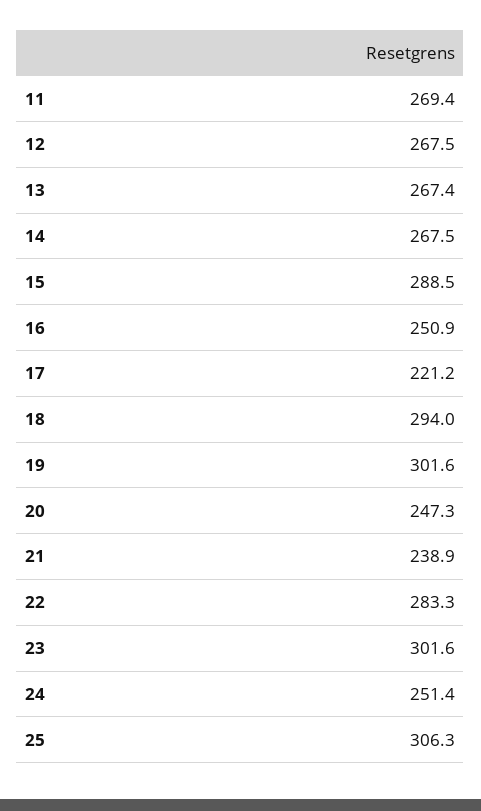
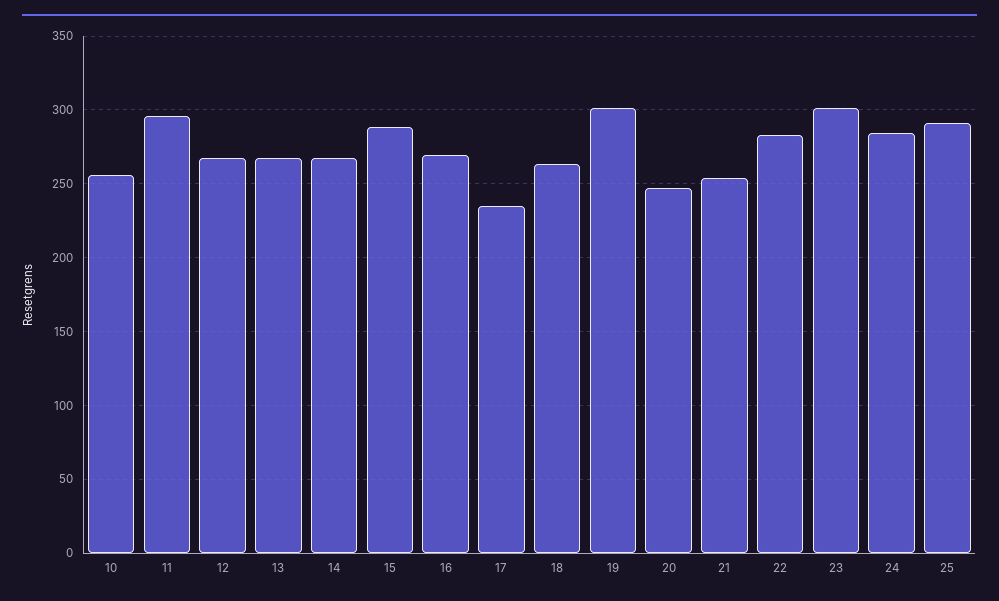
  {
-   "11": 269.4,
+   "11": 295,
    "12": 267.5,
    "13": 267.4,
    "14": 267.5,
    "15": 288.5,
-   "16": 250.9,
+   "16": 270,
-   "17": 221.2,
+   "17": 235,
-   "18": 294,
+   "18": 265,
    "19": 301.6,
    "20": 247.3,
-   "21": 238.9,
+   "21": 255,
    "22": 283.3,
    "23": 301.6,
-   "24": 251.4,
+   "24": 285,
-   "25": 306.3
+   "25": 290,
+   "10": 255
  }

